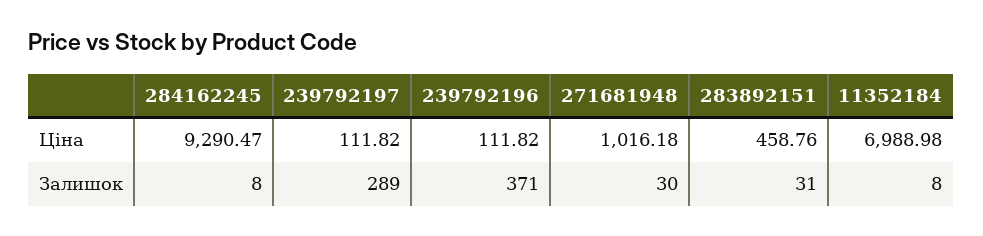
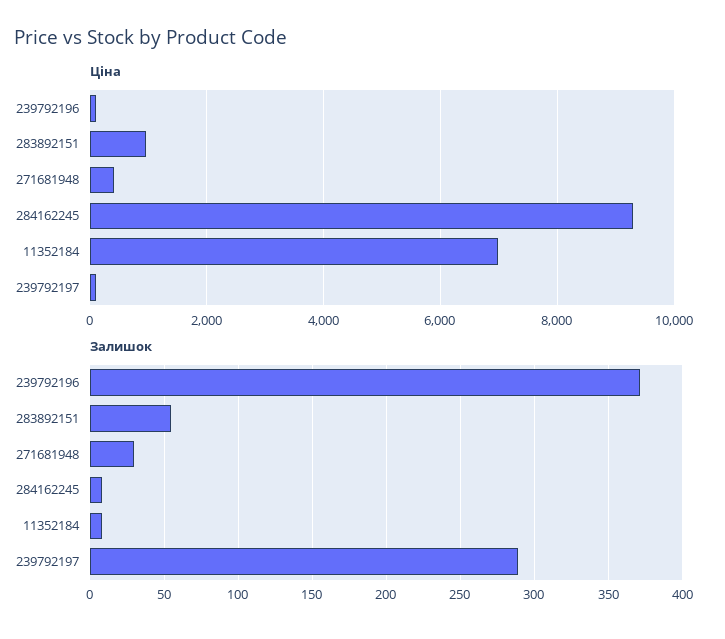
  {
    "Ціна": {
      "284162245": 9290.47,
      "239792197": 111.82,
      "239792196": 111.82,
-     "271681948": 1016.18,
+     "271681948": 400,
-     "283892151": 458.76,
+     "283892151": 1000,
      "11352184": 6988.98
    },
    "Залишок": {
      "284162245": 8,
      "239792197": 289,
      "239792196": 371,
      "271681948": 30,
-     "283892151": 31,
+     "283892151": 55,
      "11352184": 8
    }
  }

